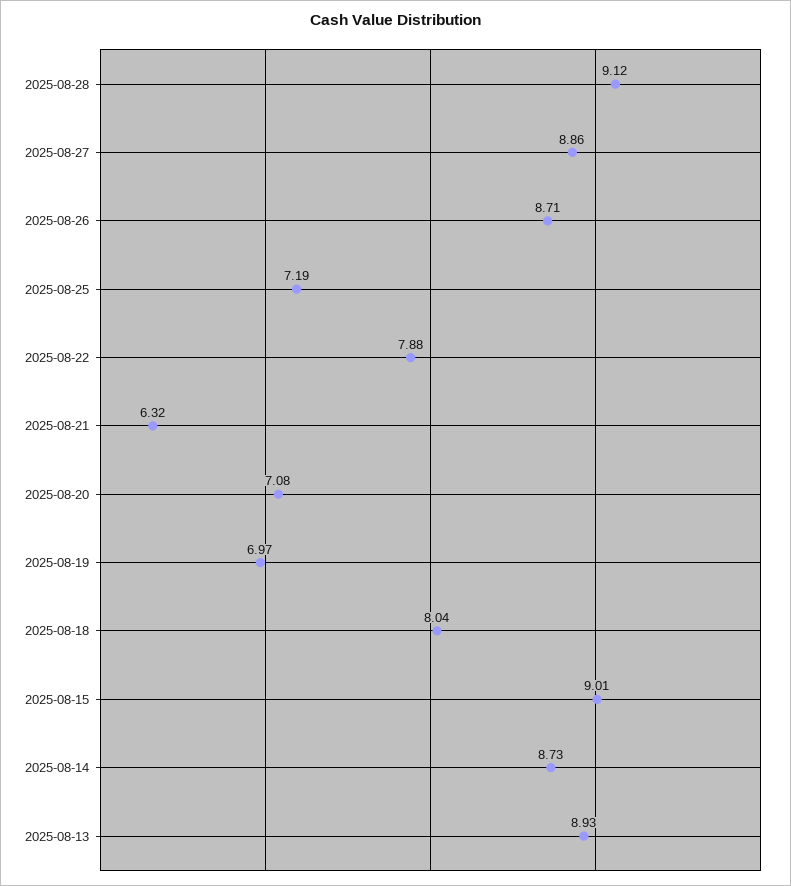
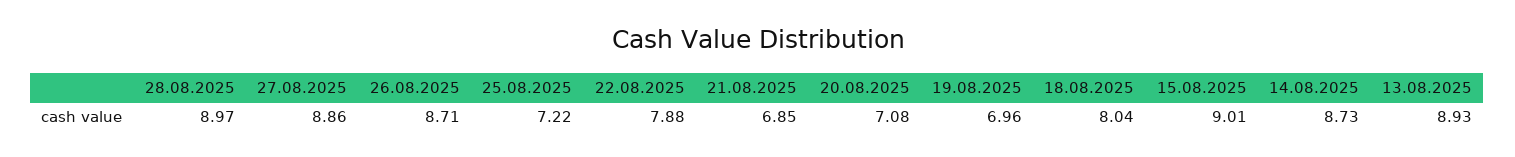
  {
-   "2025-08-28": 9.12,
+   "2025-08-28": 8.97,
    "2025-08-27": 8.86,
    "2025-08-26": 8.71,
-   "2025-08-25": 7.19,
+   "2025-08-25": 7.22,
    "2025-08-22": 7.88,
-   "2025-08-21": 6.32,
+   "2025-08-21": 6.85,
    "2025-08-20": 7.08,
-   "2025-08-19": 6.97,
+   "2025-08-19": 6.96,
    "2025-08-18": 8.04,
    "2025-08-15": 9.01,
    "2025-08-14": 8.73,
    "2025-08-13": 8.93
  }

